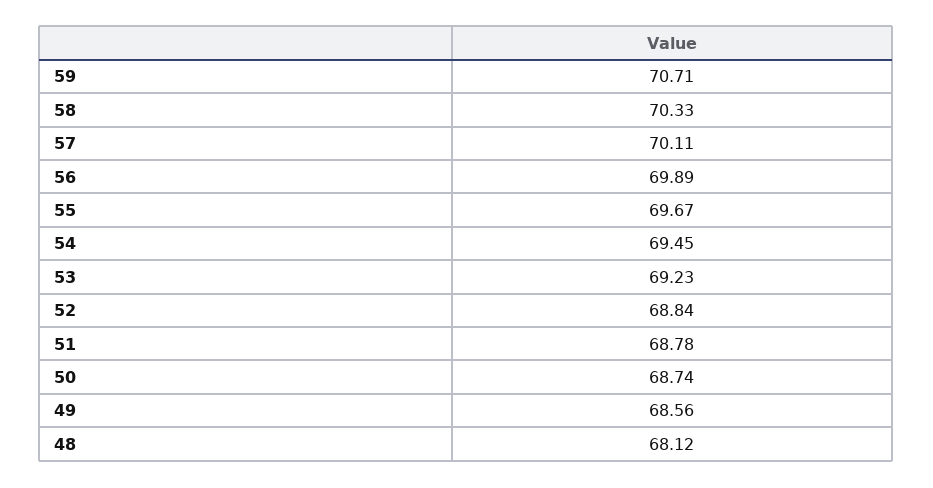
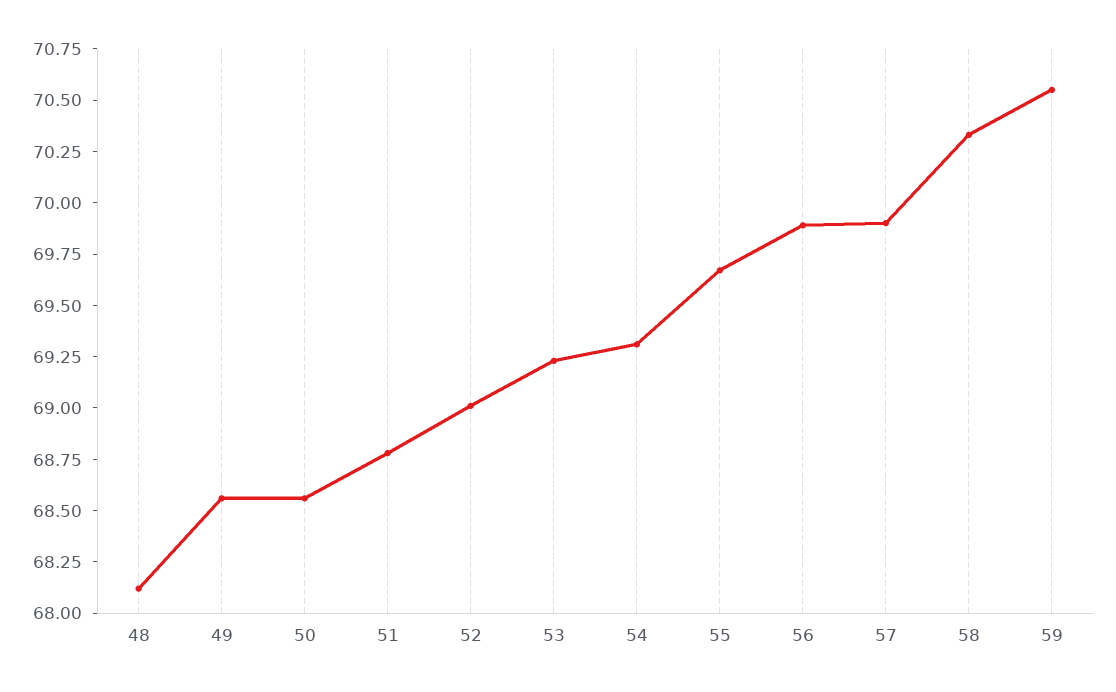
  {
-   "59": 70.71,
+   "59": 70.55,
    "58": 70.33,
-   "57": 70.11,
+   "57": 69.9,
    "56": 69.89,
    "55": 69.67,
-   "54": 69.45,
+   "54": 69.3,
    "53": 69.23,
-   "52": 68.84,
+   "52": 69,
    "51": 68.78,
-   "50": 68.74,
+   "50": 68.55,
    "49": 68.56,
    "48": 68.12
  }

